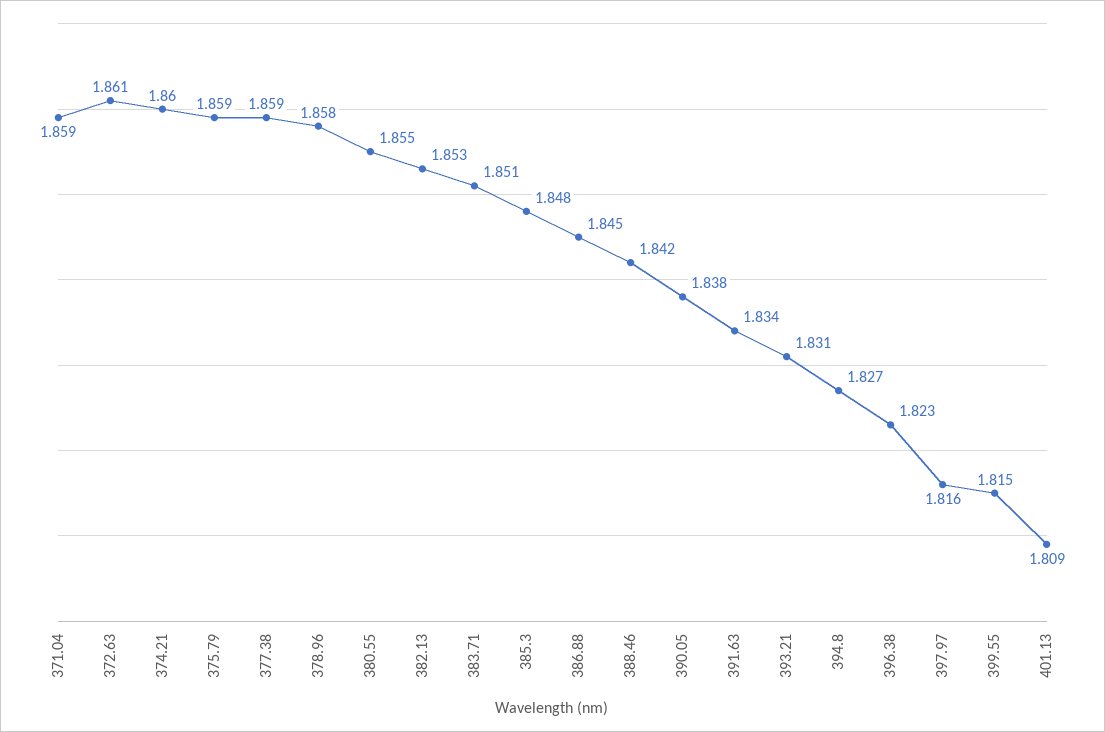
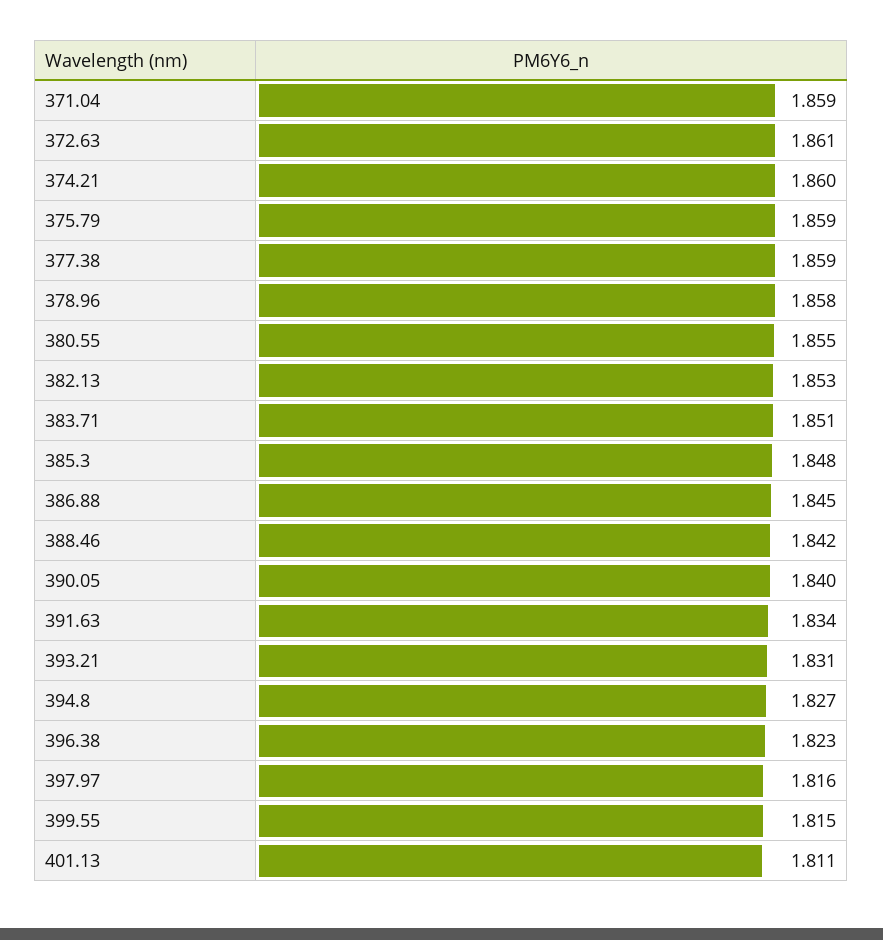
  {
    "371.04": 1.859,
    "372.63": 1.861,
    "374.21": 1.86,
    "375.79": 1.859,
    "377.38": 1.859,
    "378.96": 1.858,
    "380.55": 1.855,
    "382.13": 1.853,
    "383.71": 1.851,
    "385.3": 1.848,
    "386.88": 1.845,
    "388.46": 1.842,
-   "390.05": 1.838,
+   "390.05": 1.84,
    "391.63": 1.834,
    "393.21": 1.831,
    "394.8": 1.827,
    "396.38": 1.823,
    "397.97": 1.816,
    "399.55": 1.815,
-   "401.13": 1.809
+   "401.13": 1.811
  }

